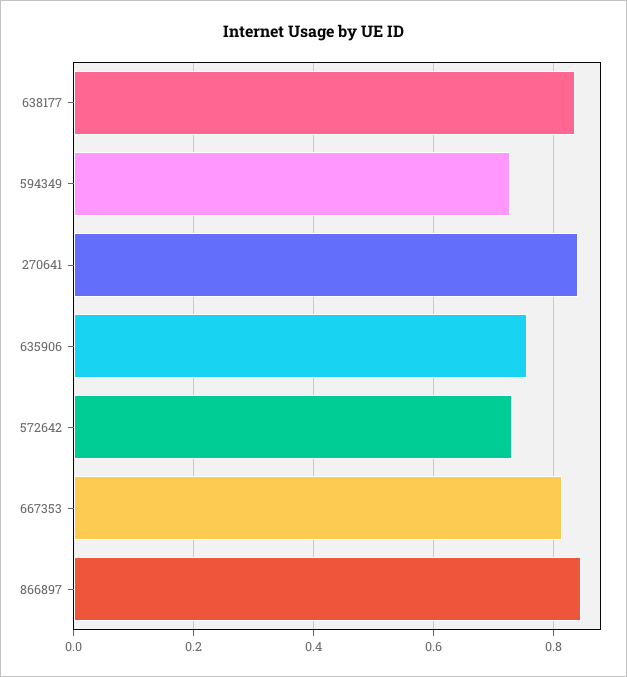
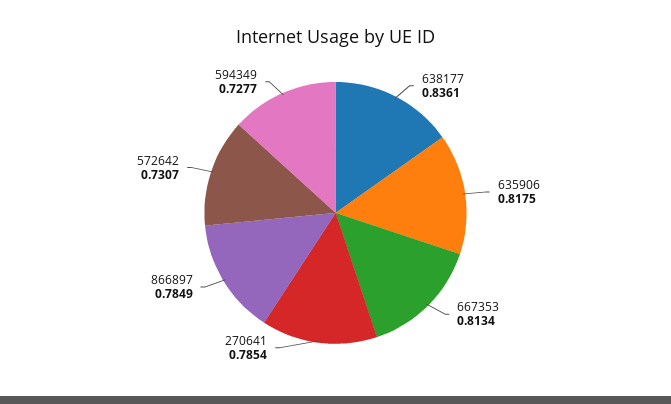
  {
    "638177": 0.8361,
    "594349": 0.7277,
-   "270641": 0.84,
+   "270641": 0.7854,
-   "635906": 0.76,
+   "635906": 0.8175,
    "572642": 0.7307,
    "667353": 0.8134,
-   "866897": 0.84
+   "866897": 0.7849
  }

